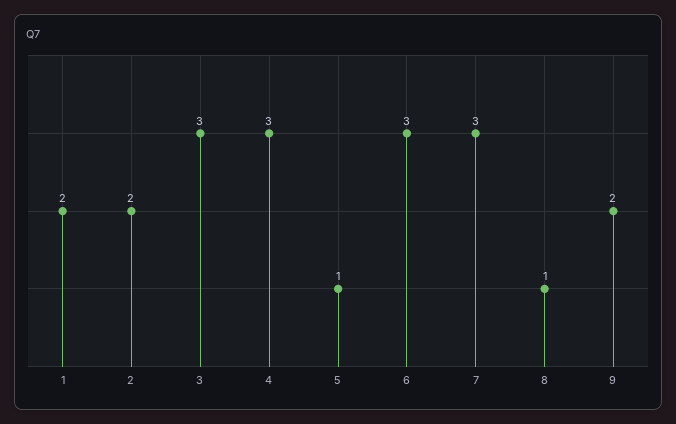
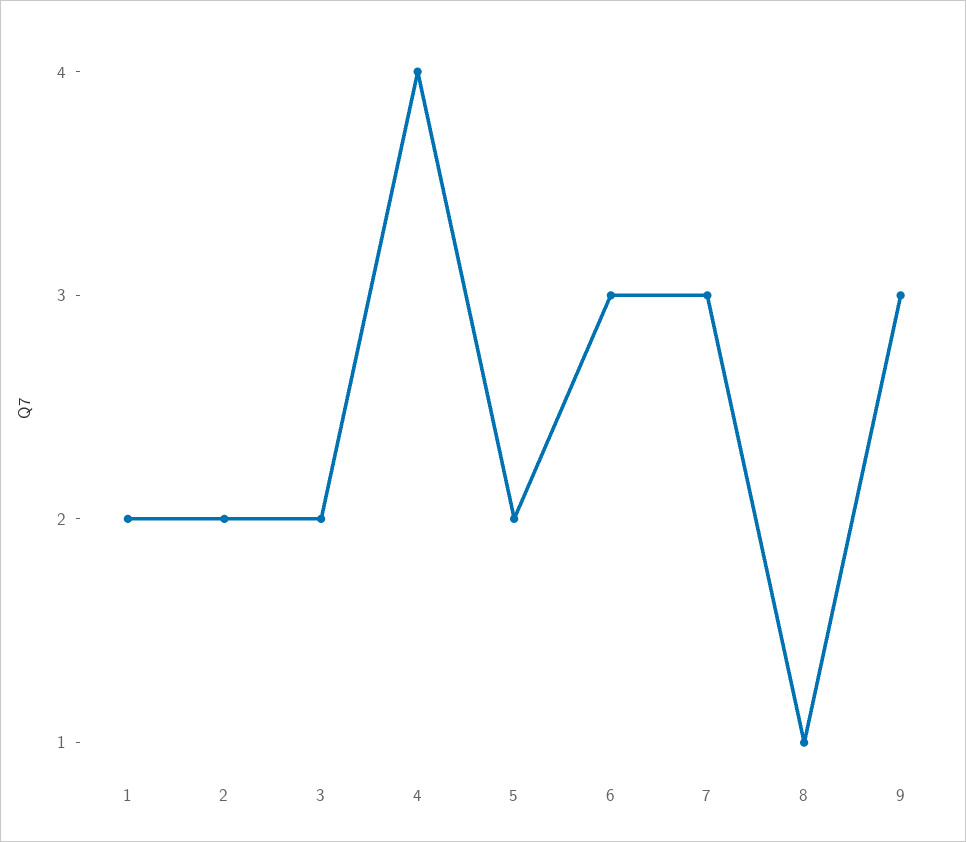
  {
    "1": 2,
    "2": 2,
-   "3": 3,
+   "3": 2,
-   "4": 3,
+   "4": 4,
-   "5": 1,
+   "5": 2,
    "6": 3,
    "7": 3,
    "8": 1,
-   "9": 2
+   "9": 3
  }

